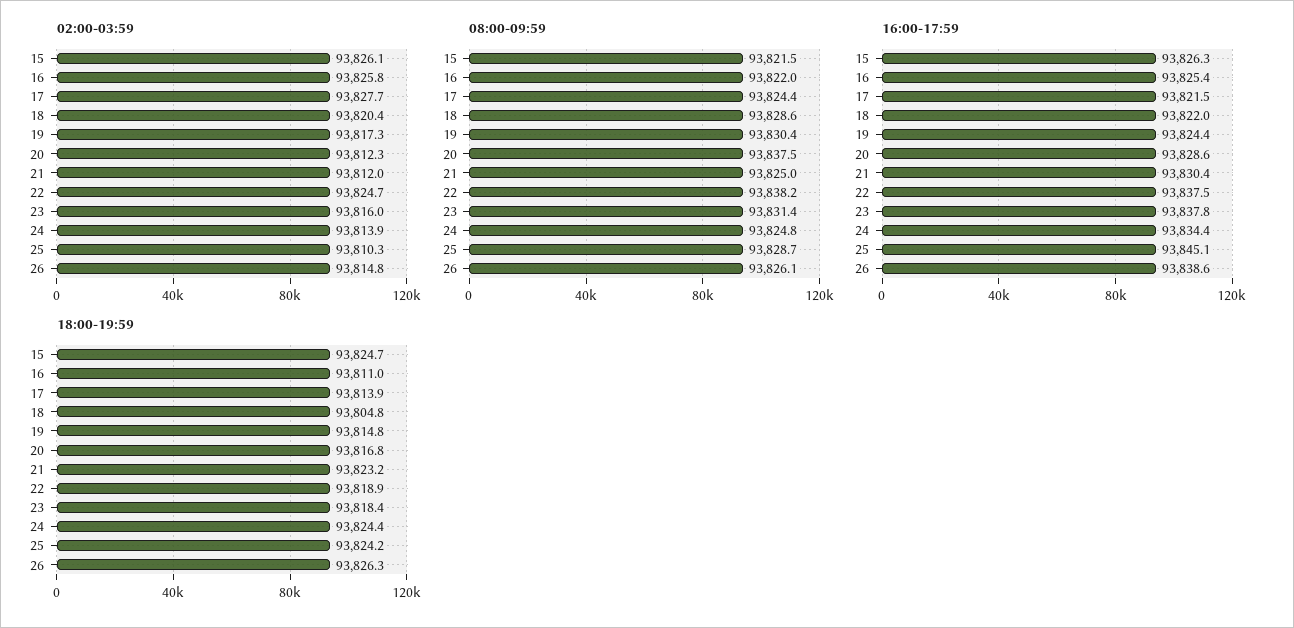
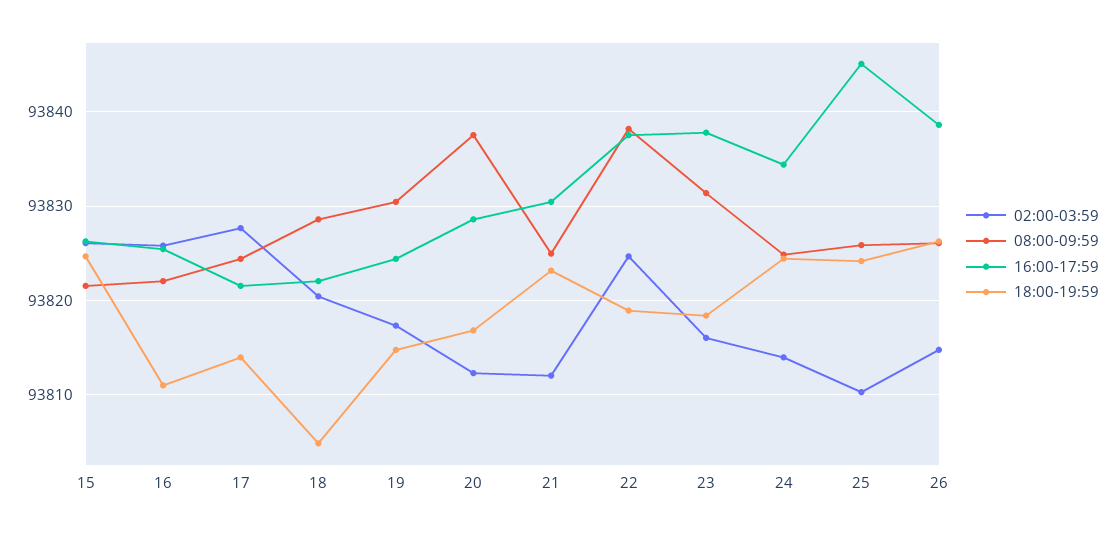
  {
    "02:00-03:59": {
      "15": 93826.1,
      "16": 93825.8,
      "17": 93827.7,
      "18": 93820.4,
      "19": 93817.3,
      "20": 93812.3,
      "21": 93812,
      "22": 93824.7,
      "23": 93816,
      "24": 93813.9,
      "25": 93810.3,
      "26": 93814.8
    },
    "08:00-09:59": {
      "15": 93821.5,
      "16": 93822,
      "17": 93824.4,
      "18": 93828.6,
      "19": 93830.4,
      "20": 93837.5,
      "21": 93825,
      "22": 93838.2,
      "23": 93831.4,
      "24": 93824.8,
-     "25": 93828.7,
+     "25": 93826,
      "26": 93826.1
    },
    "16:00-17:59": {
      "15": 93826.3,
      "16": 93825.4,
      "17": 93821.5,
      "18": 93822,
      "19": 93824.4,
      "20": 93828.6,
      "21": 93830.4,
      "22": 93837.5,
      "23": 93837.8,
      "24": 93834.4,
      "25": 93845.1,
      "26": 93838.6
    },
    "18:00-19:59": {
      "15": 93824.7,
      "16": 93811,
      "17": 93813.9,
      "18": 93804.8,
      "19": 93814.8,
      "20": 93816.8,
      "21": 93823.2,
      "22": 93818.9,
      "23": 93818.4,
      "24": 93824.4,
      "25": 93824.2,
      "26": 93826.3
    }
  }

